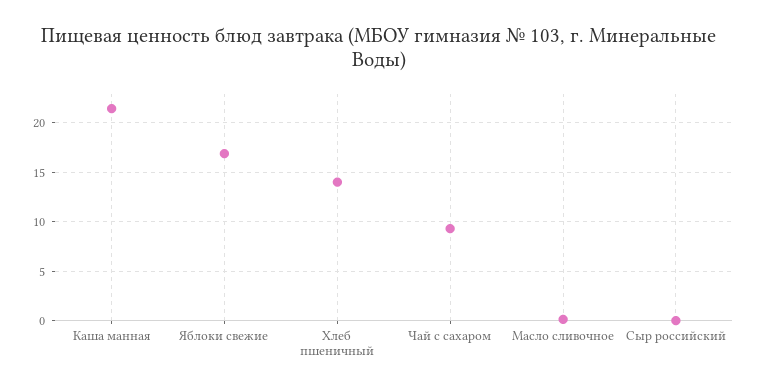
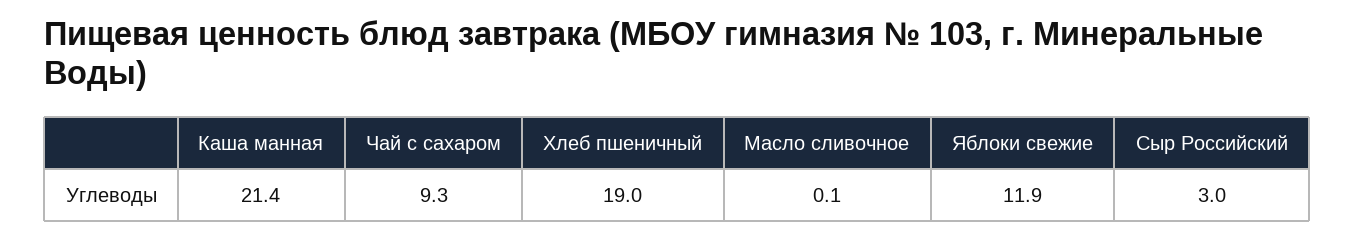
  {
    "Каша манная": 21.4,
-   "Яблоки свежие": 17,
+   "Яблоки свежие": 11.9,
-   "Хлеб пшеничный": 14,
+   "Хлеб пшеничный": 19,
    "Чай с сахаром": 9.3,
    "Масло сливочное": 0.1,
-   "Сыр российский": 0
+   "Сыр российский": 3
  }

